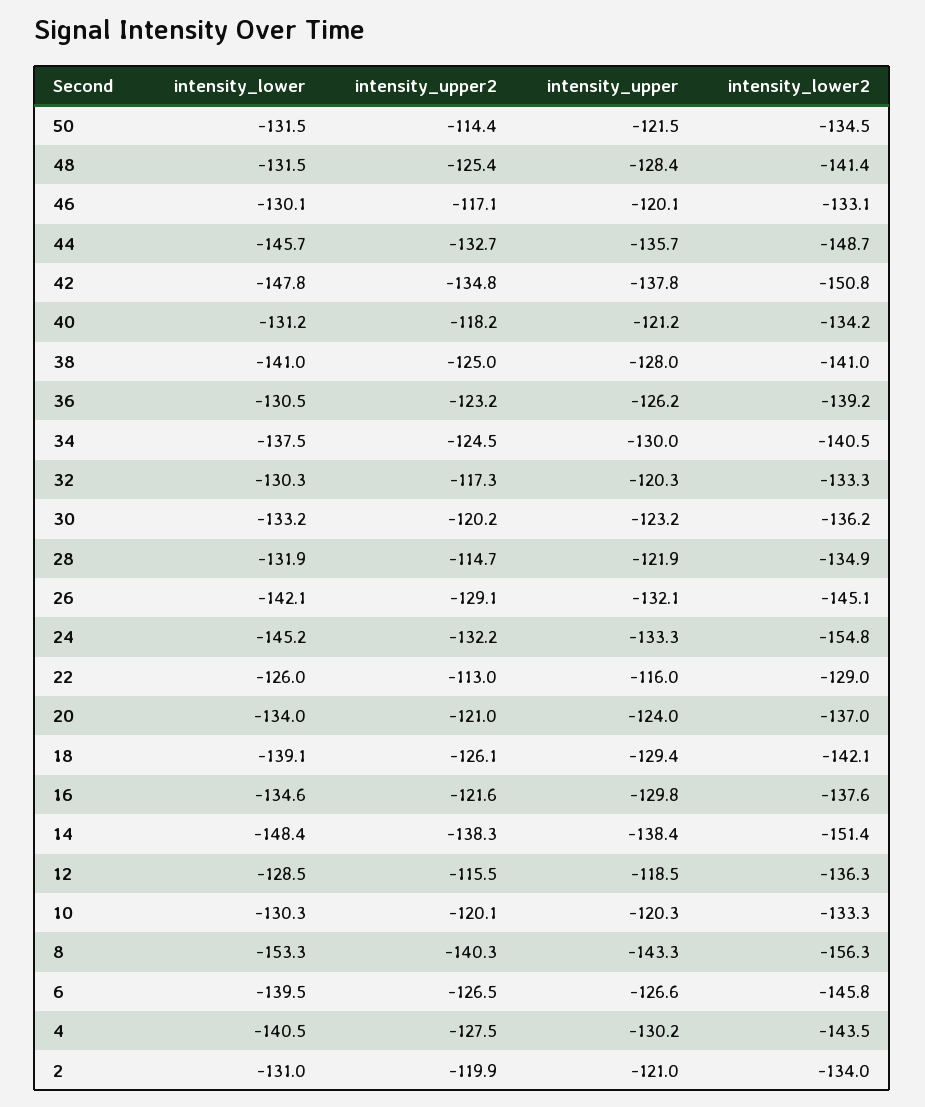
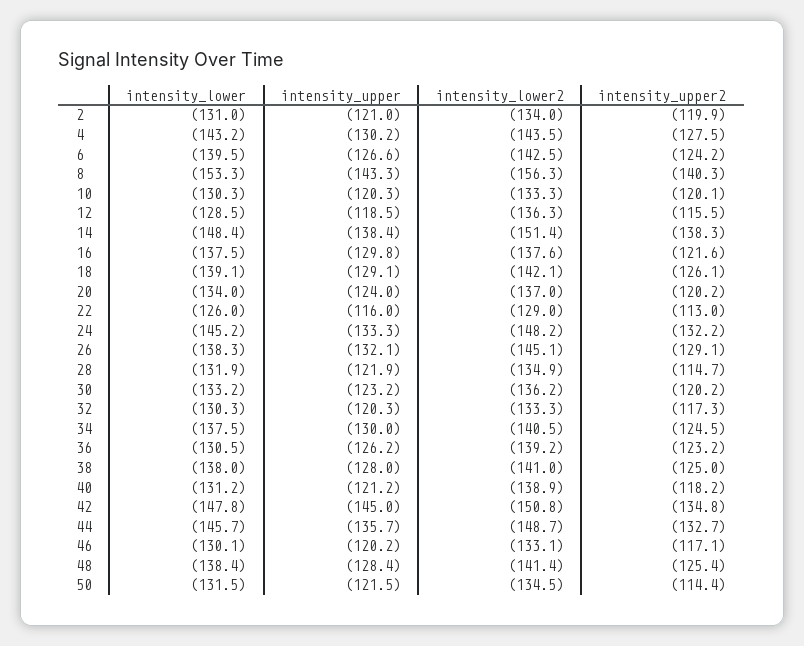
  {
    "intensity_lower": {
      "50": -131.5,
-     "48": -131.5,
+     "48": -138.4,
      "46": -130.1,
      "44": -145.7,
      "42": -147.8,
      "40": -131.2,
-     "38": -141,
+     "38": -138,
      "36": -130.5,
      "34": -137.5,
      "32": -130.3,
      "30": -133.2,
      "28": -131.9,
-     "26": -142.1,
+     "26": -138.3,
      "24": -145.2,
      "22": -126,
      "20": -134,
      "18": -139.1,
-     "16": -134.6,
+     "16": -137.5,
      "14": -148.4,
      "12": -128.5,
      "10": -130.3,
      "8": -153.3,
      "6": -139.5,
-     "4": -140.5,
+     "4": -143.2,
      "2": -131
    },
    "intensity_upper2": {
      "50": -114.4,
      "48": -125.4,
      "46": -117.1,
      "44": -132.7,
      "42": -134.8,
      "40": -118.2,
      "38": -125,
      "36": -123.2,
      "34": -124.5,
      "32": -117.3,
      "30": -120.2,
      "28": -114.7,
      "26": -129.1,
      "24": -132.2,
      "22": -113,
-     "20": -121,
+     "20": -120.2,
      "18": -126.1,
      "16": -121.6,
      "14": -138.3,
      "12": -115.5,
      "10": -120.1,
      "8": -140.3,
-     "6": -126.5,
+     "6": -124.2,
      "4": -127.5,
      "2": -119.9
    },
    "intensity_upper": {
      "50": -121.5,
      "48": -128.4,
-     "46": -120.1,
+     "46": -120.2,
      "44": -135.7,
-     "42": -137.8,
+     "42": -145,
      "40": -121.2,
      "38": -128,
      "36": -126.2,
      "34": -130,
      "32": -120.3,
      "30": -123.2,
      "28": -121.9,
      "26": -132.1,
      "24": -133.3,
      "22": -116,
      "20": -124,
-     "18": -129.4,
+     "18": -129.1,
      "16": -129.8,
      "14": -138.4,
      "12": -118.5,
      "10": -120.3,
      "8": -143.3,
      "6": -126.6,
      "4": -130.2,
      "2": -121
    },
    "intensity_lower2": {
      "50": -134.5,
      "48": -141.4,
      "46": -133.1,
      "44": -148.7,
      "42": -150.8,
-     "40": -134.2,
+     "40": -138.9,
      "38": -141,
      "36": -139.2,
      "34": -140.5,
      "32": -133.3,
      "30": -136.2,
      "28": -134.9,
      "26": -145.1,
-     "24": -154.8,
+     "24": -148.2,
      "22": -129,
      "20": -137,
      "18": -142.1,
      "16": -137.6,
      "14": -151.4,
      "12": -136.3,
      "10": -133.3,
      "8": -156.3,
-     "6": -145.8,
+     "6": -142.5,
      "4": -143.5,
      "2": -134
    }
  }

